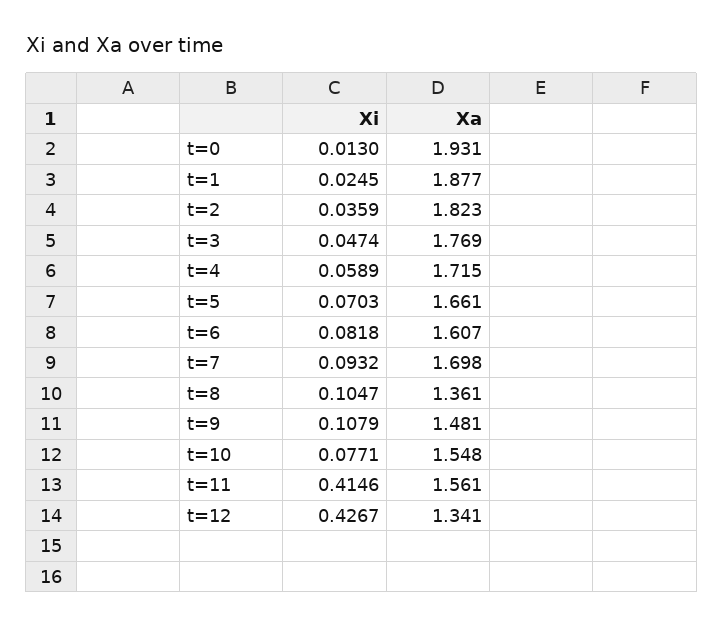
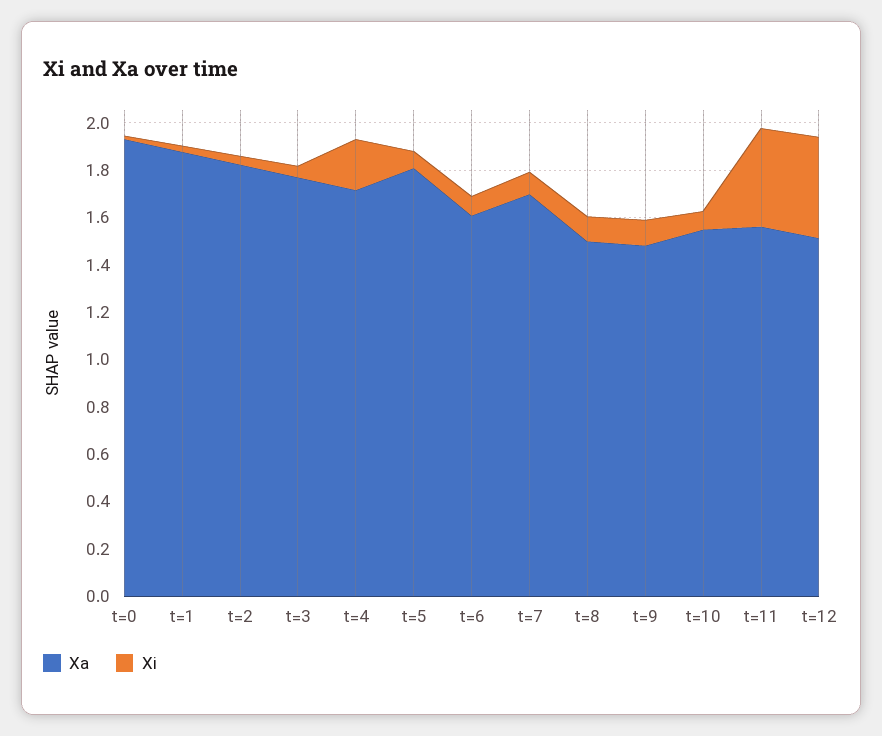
  {
    "Xi": {
      "t=0": 0.013,
      "t=1": 0.0245,
      "t=2": 0.0359,
      "t=3": 0.0474,
-     "t=4": 0.0589,
+     "t=4": 0.2,
      "t=5": 0.0703,
      "t=6": 0.0818,
      "t=7": 0.0932,
      "t=8": 0.1047,
      "t=9": 0.1079,
      "t=10": 0.0771,
      "t=11": 0.4146,
      "t=12": 0.4267
    },
    "Xa": {
      "t=0": 1.931,
      "t=1": 1.877,
      "t=2": 1.823,
      "t=3": 1.769,
      "t=4": 1.715,
-     "t=5": 1.661,
+     "t=5": 1.8,
      "t=6": 1.607,
      "t=7": 1.698,
-     "t=8": 1.361,
+     "t=8": 1.5,
      "t=9": 1.481,
      "t=10": 1.548,
      "t=11": 1.561,
-     "t=12": 1.341
+     "t=12": 1.5
    }
  }

